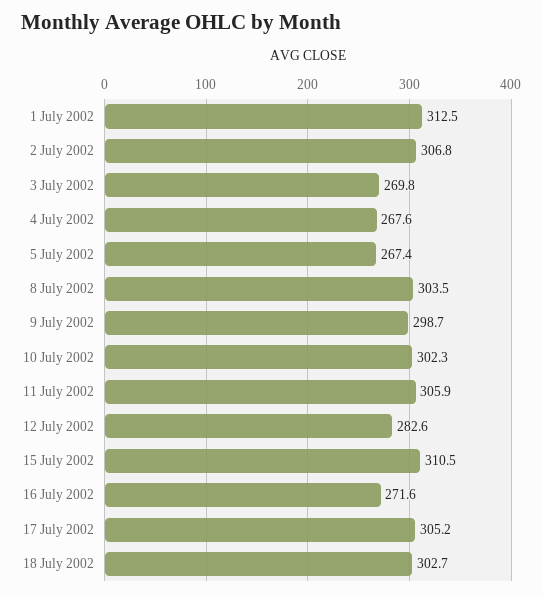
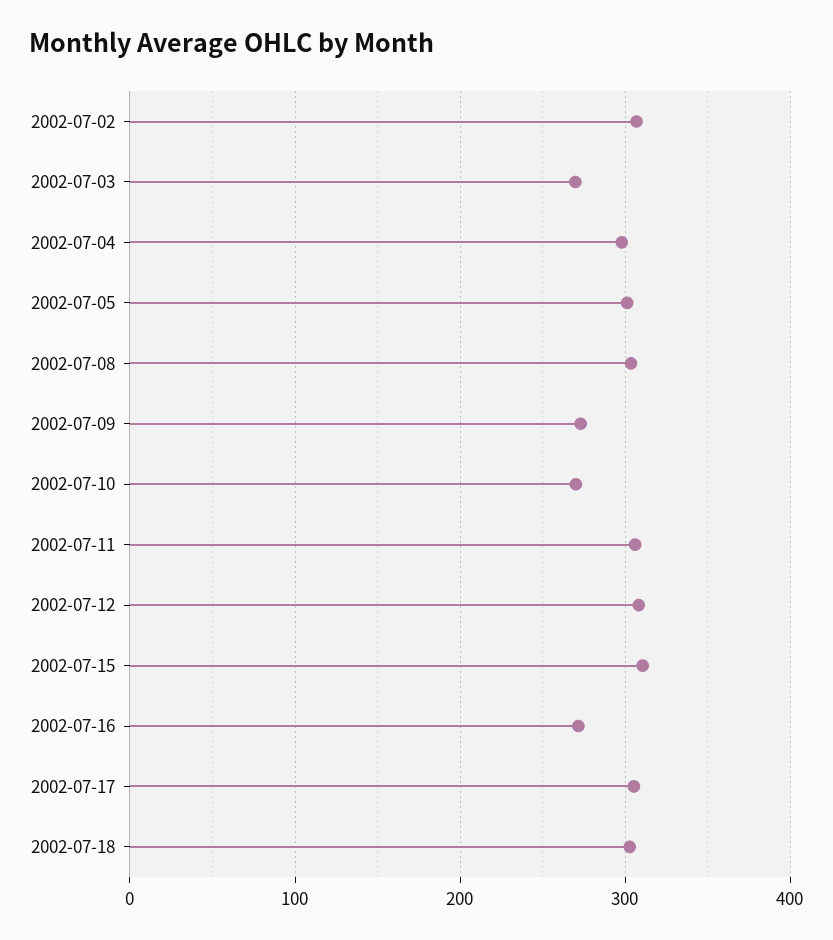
  {
-   "1 July 2002": 312.5,
    "2 July 2002": 306.8,
    "3 July 2002": 269.8,
-   "4 July 2002": 267.6,
+   "4 July 2002": 300,
-   "5 July 2002": 267.4,
+   "5 July 2002": 300,
    "8 July 2002": 303.5,
-   "9 July 2002": 298.7,
+   "9 July 2002": 270,
-   "10 July 2002": 302.3,
+   "10 July 2002": 270,
    "11 July 2002": 305.9,
-   "12 July 2002": 282.6,
+   "12 July 2002": 310,
    "15 July 2002": 310.5,
    "16 July 2002": 271.6,
    "17 July 2002": 305.2,
    "18 July 2002": 302.7
  }

